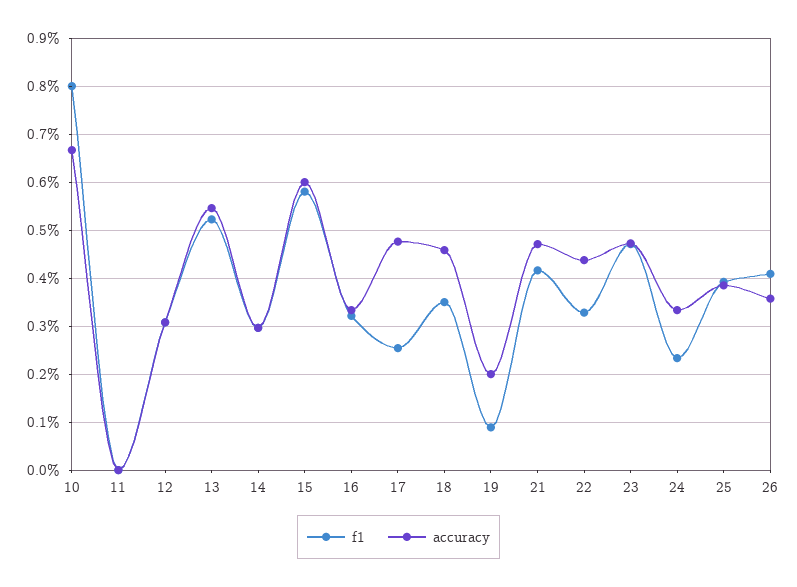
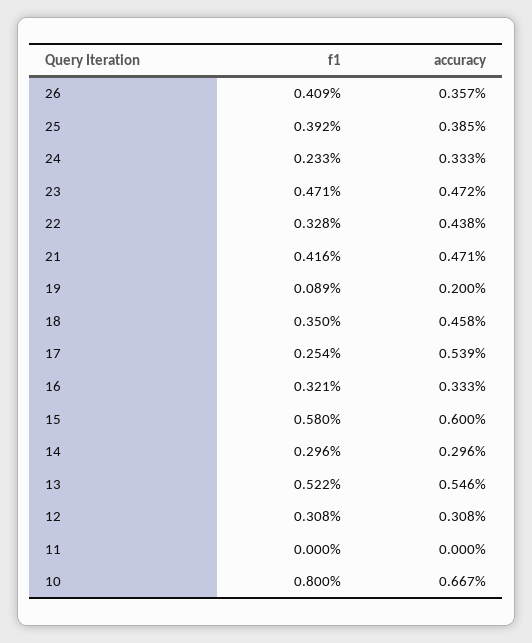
  {
    "f1": {
      "10": 0.8,
      "11": 0,
      "12": 0.308,
      "13": 0.522,
      "14": 0.296,
      "15": 0.58,
      "16": 0.321,
      "17": 0.254,
      "18": 0.35,
      "19": 0.089,
      "21": 0.416,
      "22": 0.328,
      "23": 0.471,
      "24": 0.233,
      "25": 0.392,
      "26": 0.409
    },
    "accuracy": {
      "10": 0.667,
      "11": 0,
      "12": 0.308,
      "13": 0.546,
      "14": 0.296,
      "15": 0.6,
      "16": 0.333,
-     "17": 0.48,
+     "17": 0.539,
      "18": 0.458,
      "19": 0.2,
      "21": 0.471,
      "22": 0.438,
      "23": 0.472,
      "24": 0.333,
      "25": 0.385,
      "26": 0.357
    }
  }

